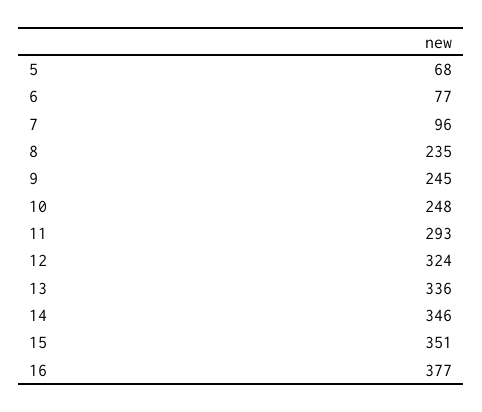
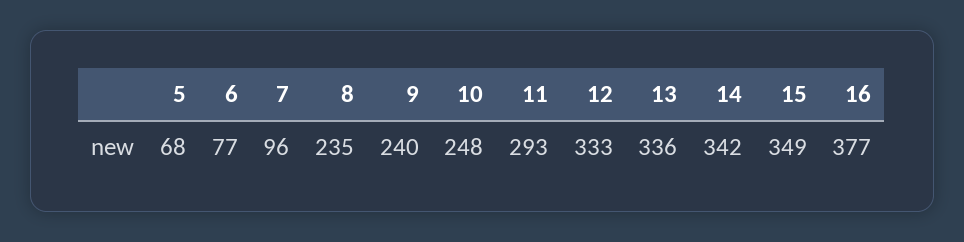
  {
    "5": 68,
    "6": 77,
    "7": 96,
    "8": 235,
-   "9": 245,
+   "9": 240,
    "10": 248,
    "11": 293,
-   "12": 324,
+   "12": 333,
    "13": 336,
-   "14": 346,
+   "14": 342,
-   "15": 351,
+   "15": 349,
    "16": 377
  }

